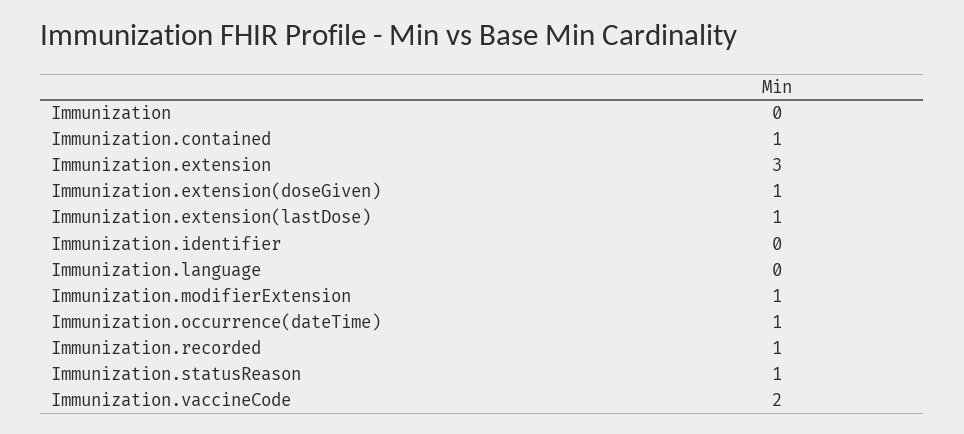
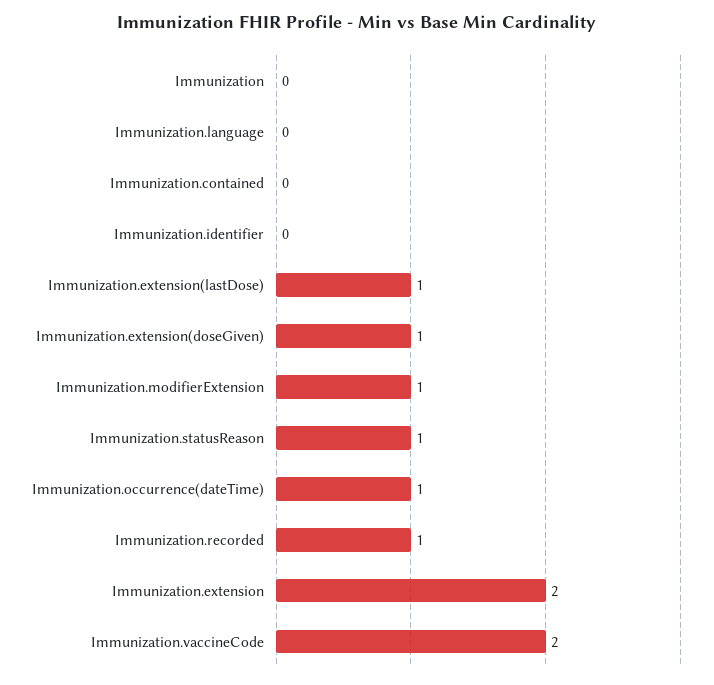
  {
    "Immunization": 0,
-   "Immunization.contained": 1,
+   "Immunization.contained": 0,
-   "Immunization.extension": 3,
+   "Immunization.extension": 2,
    "Immunization.extension(doseGiven)": 1,
    "Immunization.extension(lastDose)": 1,
    "Immunization.identifier": 0,
    "Immunization.language": 0,
    "Immunization.modifierExtension": 1,
    "Immunization.occurrence(dateTime)": 1,
    "Immunization.recorded": 1,
    "Immunization.statusReason": 1,
    "Immunization.vaccineCode": 2
  }

